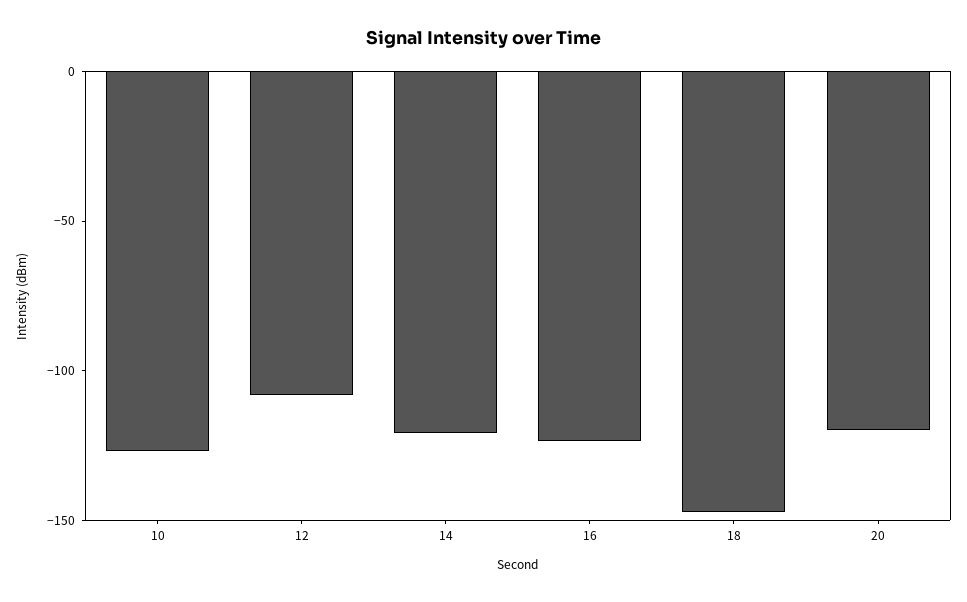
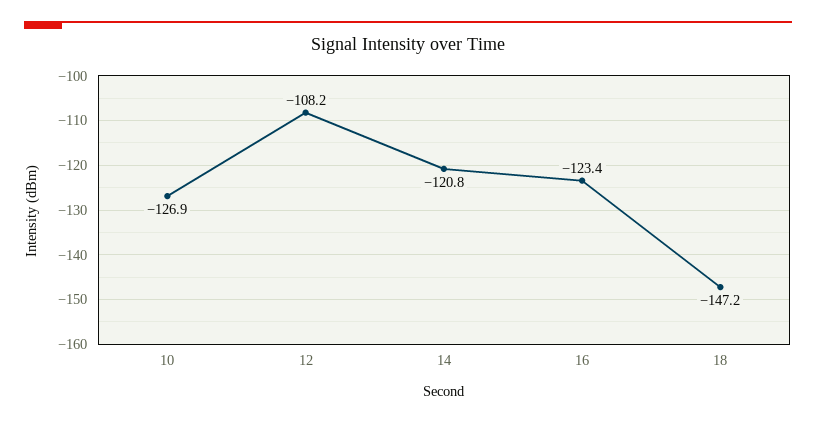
  {
    "10": -126.9,
    "12": -108.2,
    "14": -120.8,
    "16": -123.4,
-   "18": -147.2,
+   "18": -147.2
-   "20": -120
  }

